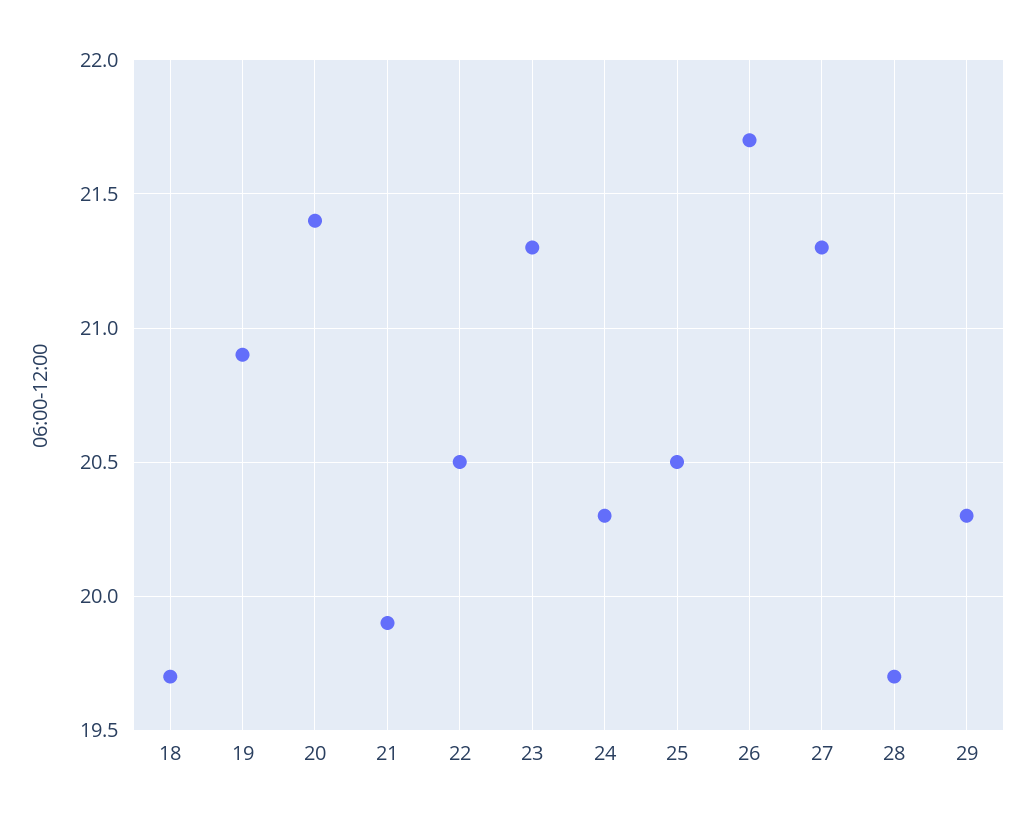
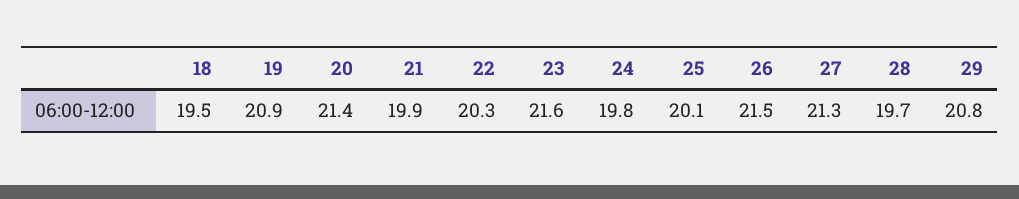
  {
-   "18": 19.7,
+   "18": 19.5,
    "19": 20.9,
    "20": 21.4,
    "21": 19.9,
-   "22": 20.5,
+   "22": 20.3,
-   "23": 21.3,
+   "23": 21.6,
-   "24": 20.3,
+   "24": 19.8,
-   "25": 20.5,
+   "25": 20.1,
-   "26": 21.7,
+   "26": 21.5,
    "27": 21.3,
    "28": 19.7,
-   "29": 20.3
+   "29": 20.8
  }

